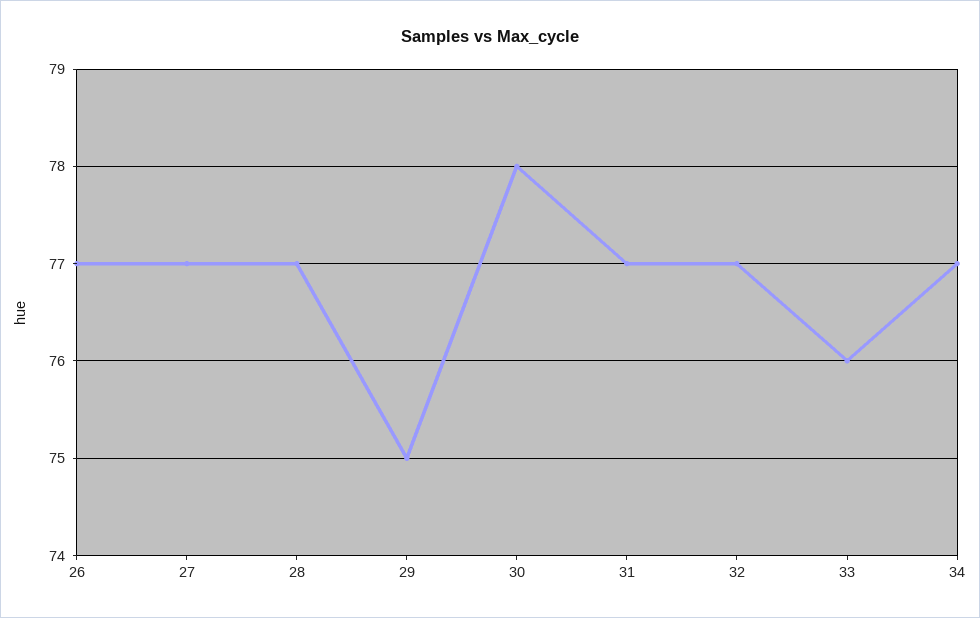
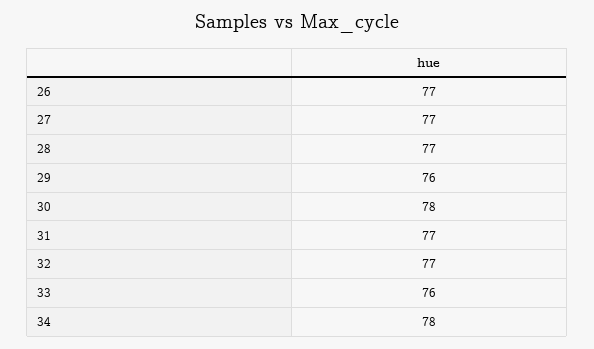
  {
    "26": 77,
    "27": 77,
    "28": 77,
-   "29": 75,
+   "29": 76,
    "30": 78,
    "31": 77,
    "32": 77,
    "33": 76,
-   "34": 77
+   "34": 78
  }

